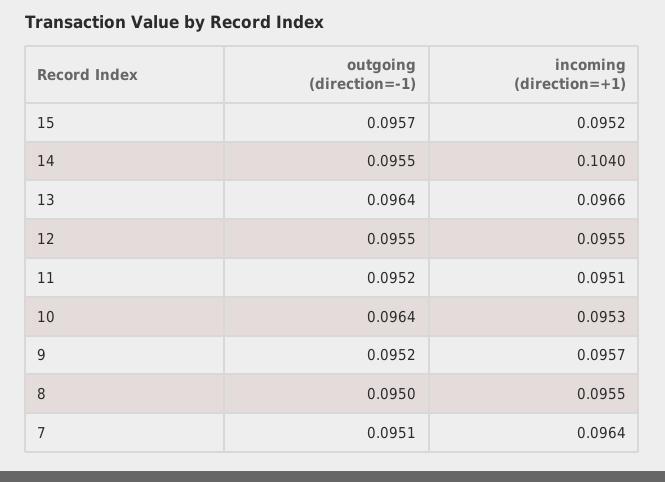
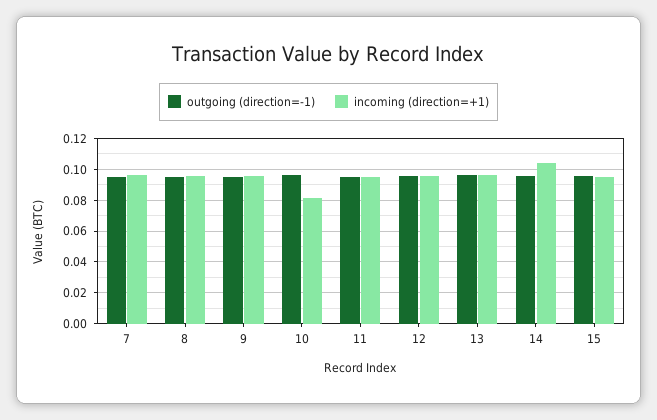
  {
    "outgoing (direction=-1)": {
      "15": 0.0957,
      "14": 0.0955,
      "13": 0.0964,
      "12": 0.0955,
      "11": 0.0952,
      "10": 0.0964,
      "9": 0.0952,
      "8": 0.095,
      "7": 0.0951
    },
    "incoming (direction=+1)": {
      "15": 0.0952,
      "14": 0.104,
      "13": 0.0966,
      "12": 0.0955,
      "11": 0.0951,
-     "10": 0.0953,
+     "10": 0.08,
      "9": 0.0957,
      "8": 0.0955,
      "7": 0.0964
    }
  }

